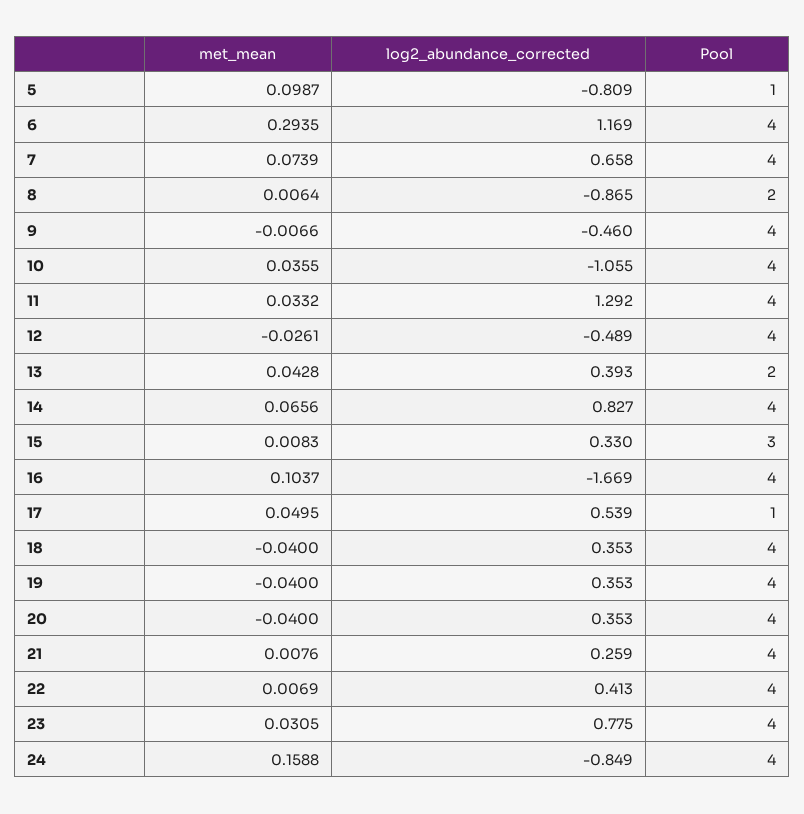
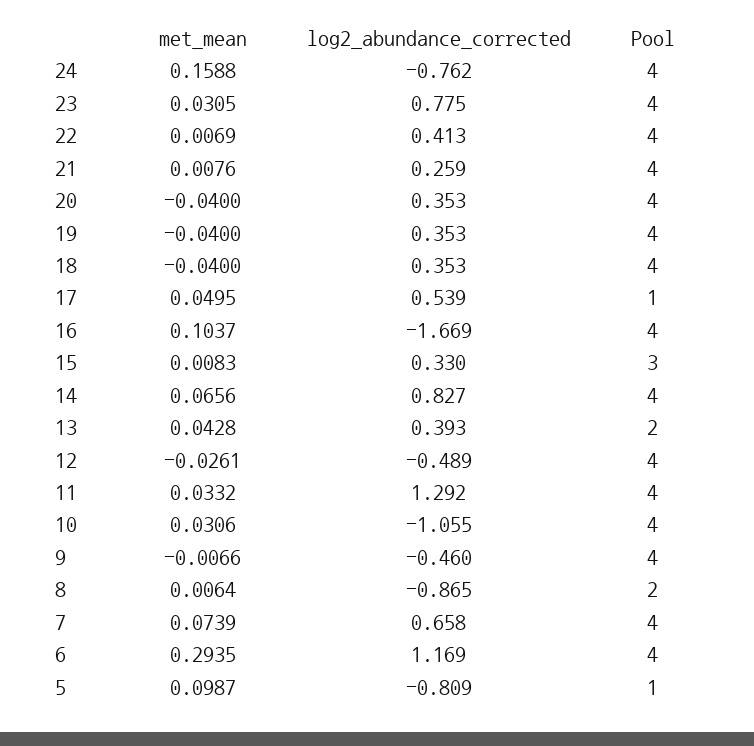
  {
    "met_mean": {
      "5": 0.0987,
      "6": 0.2935,
      "7": 0.0739,
      "8": 0.0064,
      "9": -0.0066,
-     "10": 0.0355,
+     "10": 0.0306,
      "11": 0.0332,
      "12": -0.0261,
      "13": 0.0428,
      "14": 0.0656,
      "15": 0.0083,
      "16": 0.1037,
      "17": 0.0495,
      "18": -0.04,
      "19": -0.04,
      "20": -0.04,
      "21": 0.0076,
      "22": 0.0069,
      "23": 0.0305,
      "24": 0.1588
    },
    "log2_abundance_corrected": {
      "5": -0.809,
      "6": 1.169,
      "7": 0.658,
      "8": -0.865,
      "9": -0.46,
      "10": -1.055,
      "11": 1.292,
      "12": -0.489,
      "13": 0.393,
      "14": 0.827,
      "15": 0.33,
      "16": -1.669,
      "17": 0.539,
      "18": 0.353,
      "19": 0.353,
      "20": 0.353,
      "21": 0.259,
      "22": 0.413,
      "23": 0.775,
-     "24": -0.849
+     "24": -0.762
    },
    "Pool": {
      "5": 1,
      "6": 4,
      "7": 4,
      "8": 2,
      "9": 4,
      "10": 4,
      "11": 4,
      "12": 4,
      "13": 2,
      "14": 4,
      "15": 3,
      "16": 4,
      "17": 1,
      "18": 4,
      "19": 4,
      "20": 4,
      "21": 4,
      "22": 4,
      "23": 4,
      "24": 4
    }
  }

